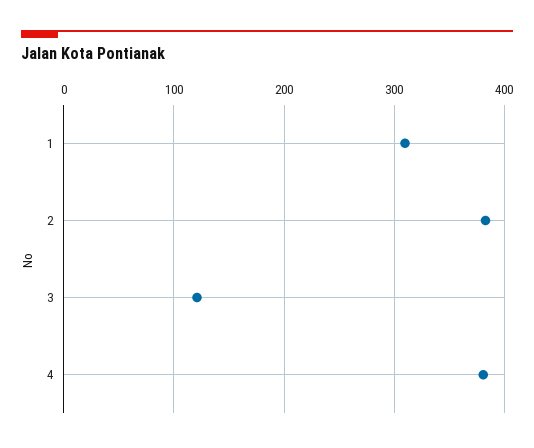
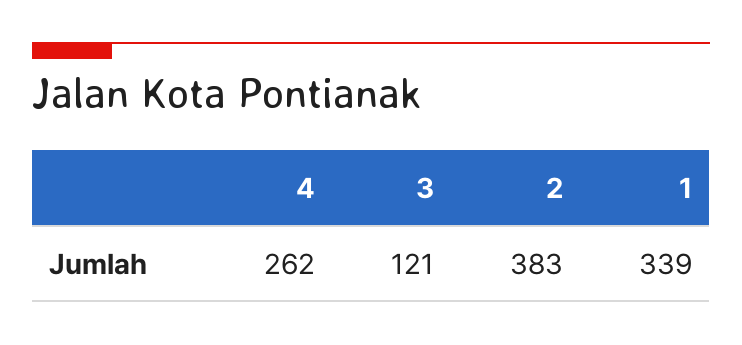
  {
-   "1": 310,
+   "1": 339,
    "2": 383,
    "3": 121,
-   "4": 380
+   "4": 262
  }

